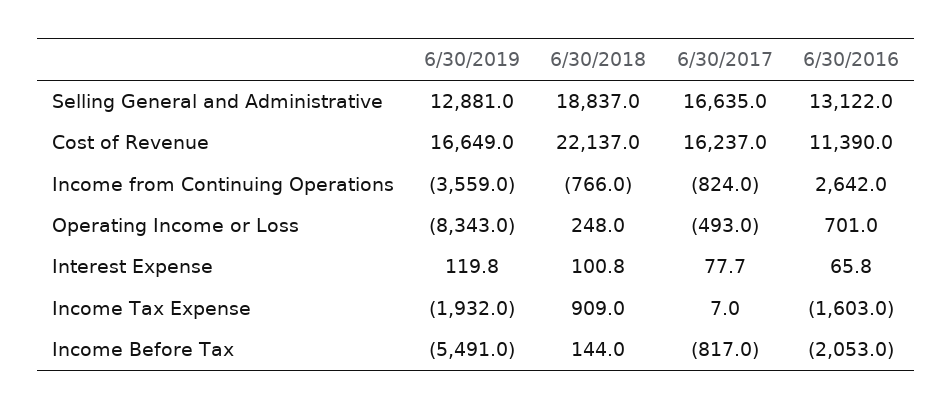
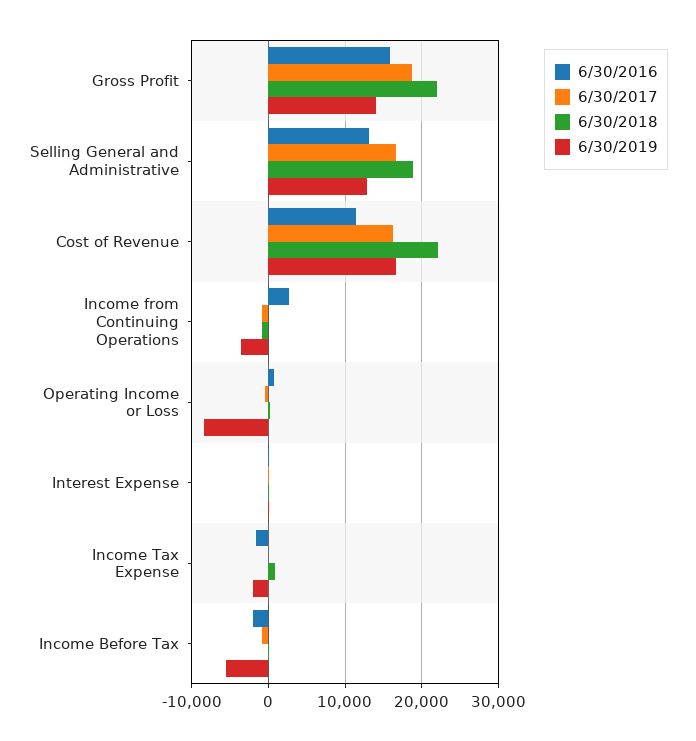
  {
    "6/30/2019": {
      "Selling General and Administrative": 12881,
      "Cost of Revenue": 16649,
      "Income from Continuing Operations": -3559,
      "Operating Income or Loss": -8343,
      "Interest Expense": 119.8,
      "Income Tax Expense": -1932,
-     "Income Before Tax": -5491
+     "Income Before Tax": -5491,
+     "Gross Profit": 14000
    },
    "6/30/2018": {
      "Selling General and Administrative": 18837,
      "Cost of Revenue": 22137,
      "Income from Continuing Operations": -766,
      "Operating Income or Loss": 248,
      "Interest Expense": 100.8,
      "Income Tax Expense": 909,
-     "Income Before Tax": 144
+     "Income Before Tax": 144,
+     "Gross Profit": 22000
    },
    "6/30/2017": {
      "Selling General and Administrative": 16635,
      "Cost of Revenue": 16237,
      "Income from Continuing Operations": -824,
      "Operating Income or Loss": -493,
      "Interest Expense": 77.7,
      "Income Tax Expense": 7,
-     "Income Before Tax": -817
+     "Income Before Tax": -817,
+     "Gross Profit": 19000
    },
    "6/30/2016": {
      "Selling General and Administrative": 13122,
      "Cost of Revenue": 11390,
      "Income from Continuing Operations": 2642,
      "Operating Income or Loss": 701,
      "Interest Expense": 65.8,
      "Income Tax Expense": -1603,
-     "Income Before Tax": -2053
+     "Income Before Tax": -2053,
+     "Gross Profit": 16000
    }
  }

